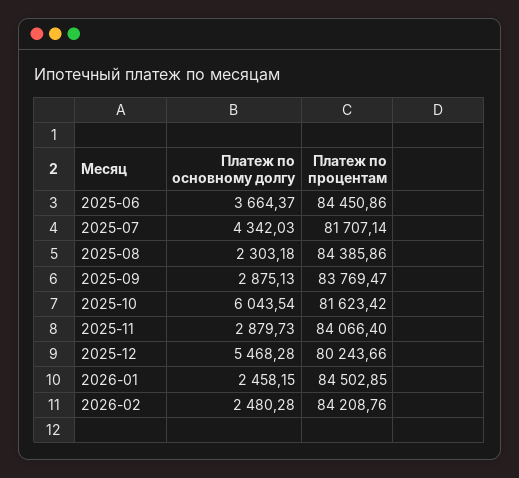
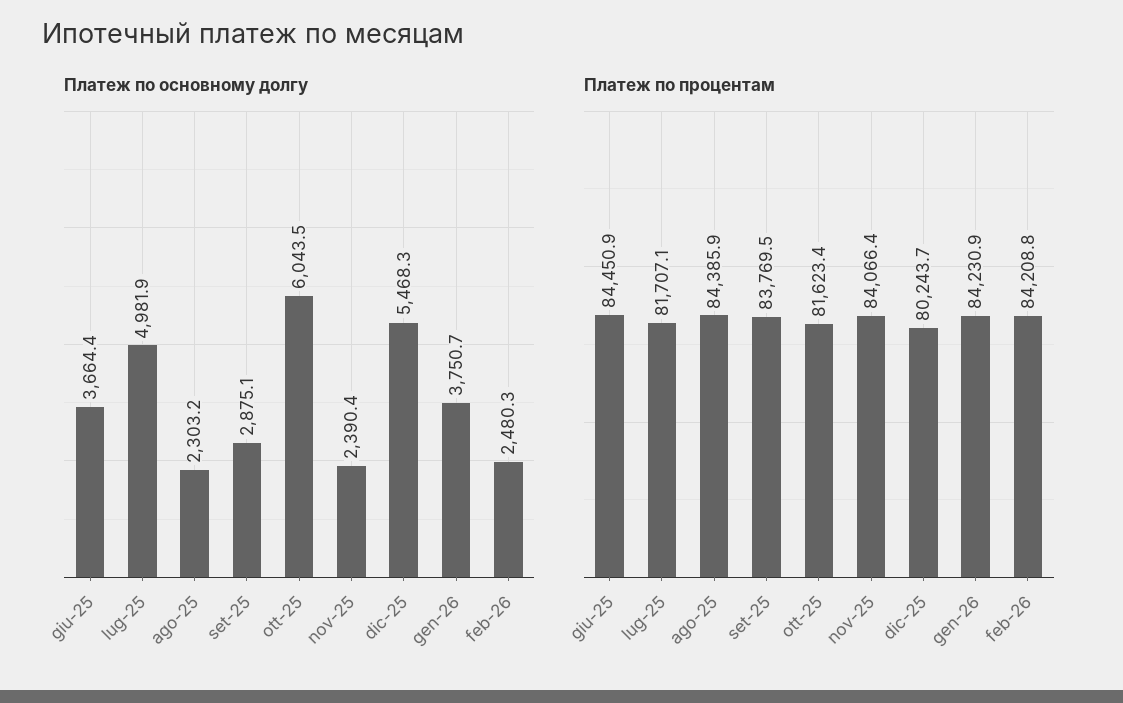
  {
    "Платеж по основному долгу": {
      "2025-06": 3664.37,
-     "2025-07": 4342.03,
+     "2025-07": 4981.9,
      "2025-08": 2303.18,
      "2025-09": 2875.13,
      "2025-10": 6043.54,
-     "2025-11": 2879.73,
+     "2025-11": 2390.4,
      "2025-12": 5468.28,
-     "2026-01": 2458.15,
+     "2026-01": 3750.7,
      "2026-02": 2480.28
    },
    "Платеж по процентам": {
      "2025-06": 84450.86,
      "2025-07": 81707.14,
      "2025-08": 84385.86,
      "2025-09": 83769.47,
      "2025-10": 81623.42,
      "2025-11": 84066.4,
      "2025-12": 80243.66,
-     "2026-01": 84502.85,
+     "2026-01": 84230.9,
      "2026-02": 84208.76
    }
  }

